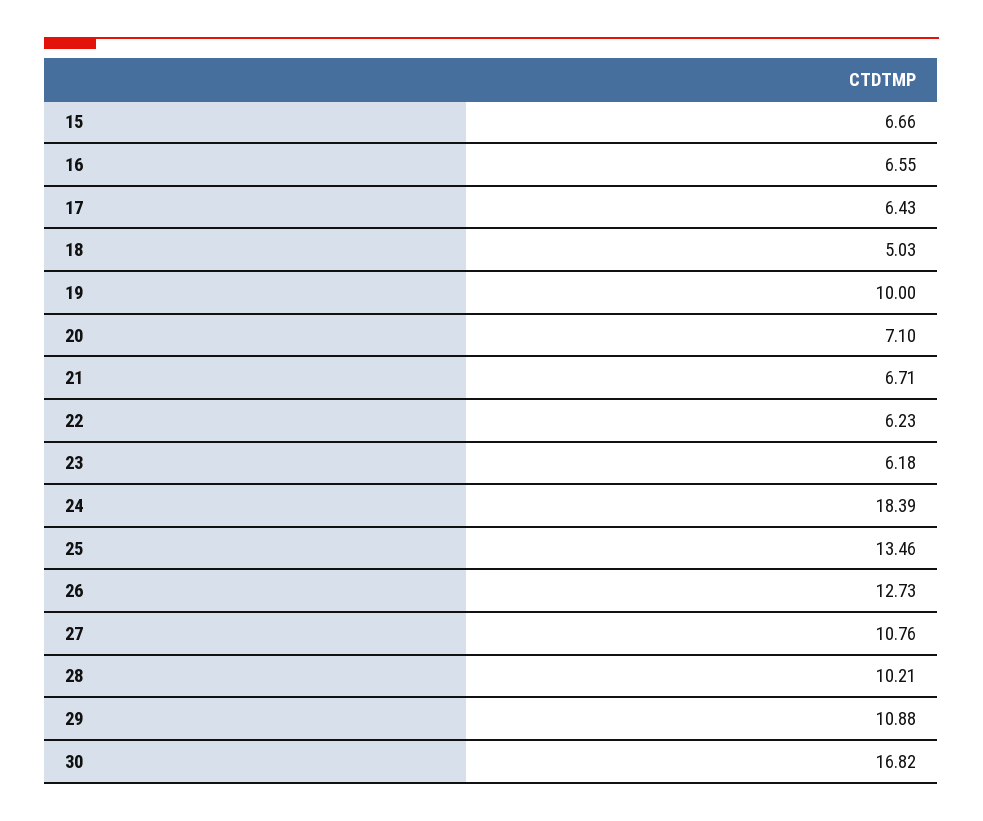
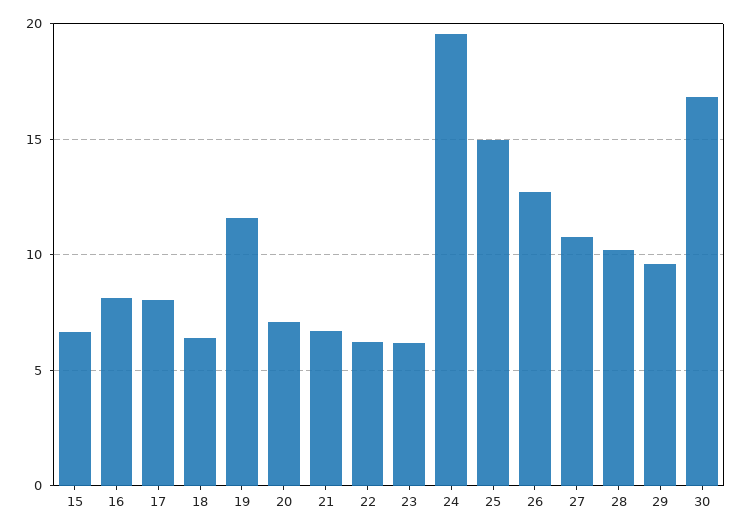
  {
    "15": 6.66,
-   "16": 6.55,
+   "16": 8,
-   "17": 6.43,
+   "17": 8,
-   "18": 5.03,
+   "18": 6.5,
-   "19": 10,
+   "19": 11.5,
    "20": 7.1,
    "21": 6.71,
    "22": 6.23,
    "23": 6.18,
-   "24": 18.39,
+   "24": 19.5,
-   "25": 13.46,
+   "25": 15,
    "26": 12.73,
    "27": 10.76,
    "28": 10.21,
-   "29": 10.88,
+   "29": 9.5,
    "30": 16.82
  }

